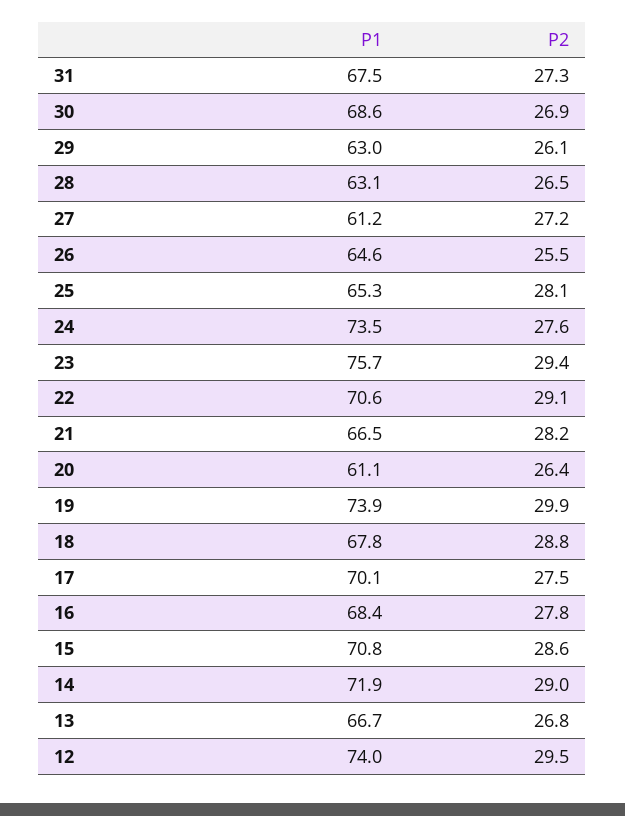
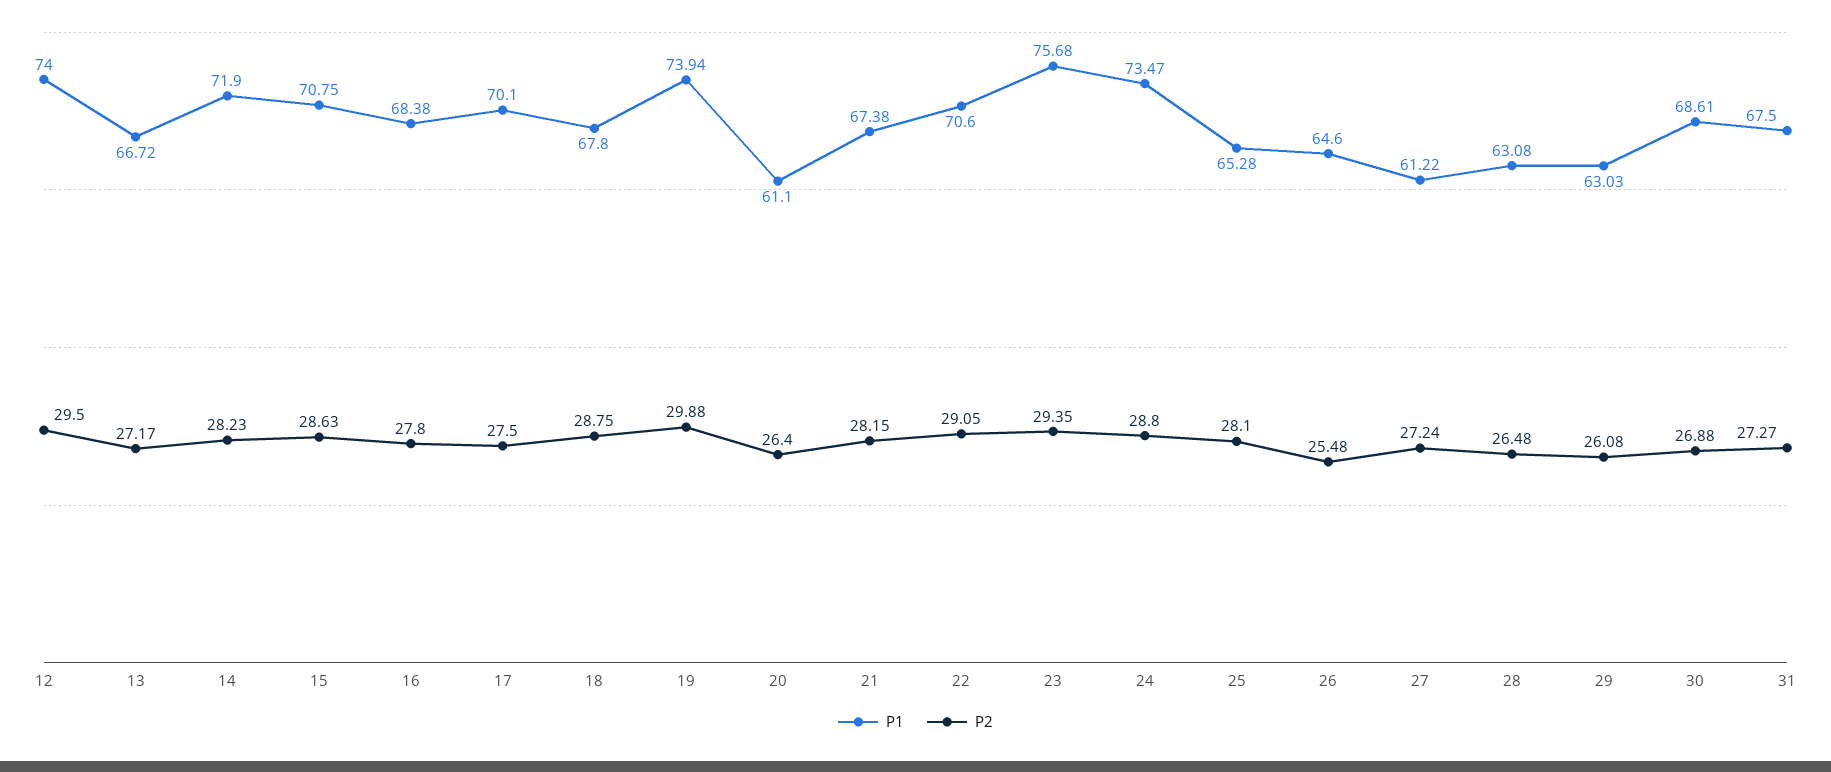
  {
    "P1": {
      "31": 67.5,
      "30": 68.61,
      "29": 63.03,
      "28": 63.08,
      "27": 61.22,
      "26": 64.6,
      "25": 65.28,
      "24": 73.47,
      "23": 75.68,
      "22": 70.6,
-     "21": 66.5,
+     "21": 67.38,
      "20": 61.1,
      "19": 73.94,
      "18": 67.8,
      "17": 70.1,
      "16": 68.38,
      "15": 70.75,
      "14": 71.9,
      "13": 66.72,
      "12": 74
    },
    "P2": {
      "31": 27.27,
      "30": 26.88,
      "29": 26.08,
      "28": 26.48,
      "27": 27.24,
      "26": 25.48,
      "25": 28.1,
-     "24": 27.6,
+     "24": 28.8,
      "23": 29.35,
      "22": 29.05,
      "21": 28.15,
      "20": 26.4,
      "19": 29.88,
      "18": 28.75,
      "17": 27.5,
      "16": 27.8,
      "15": 28.63,
-     "14": 29,
+     "14": 28.23,
-     "13": 26.8,
+     "13": 27.17,
      "12": 29.5
    }
  }

